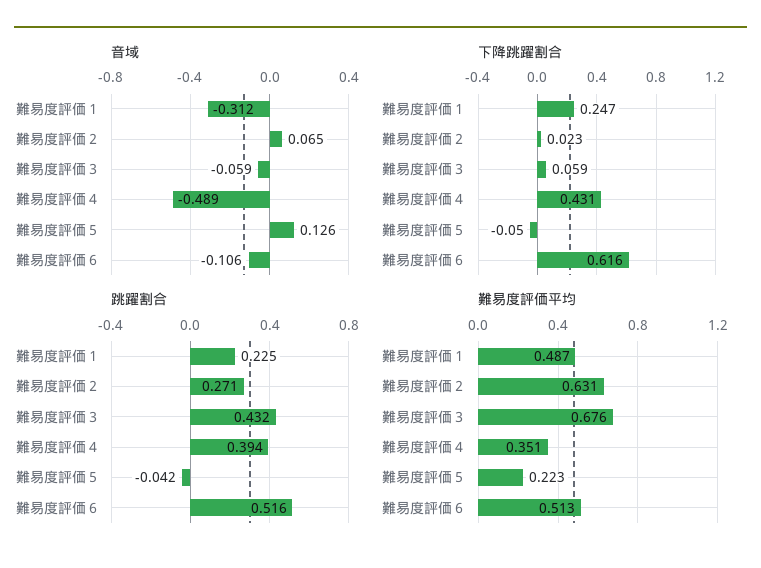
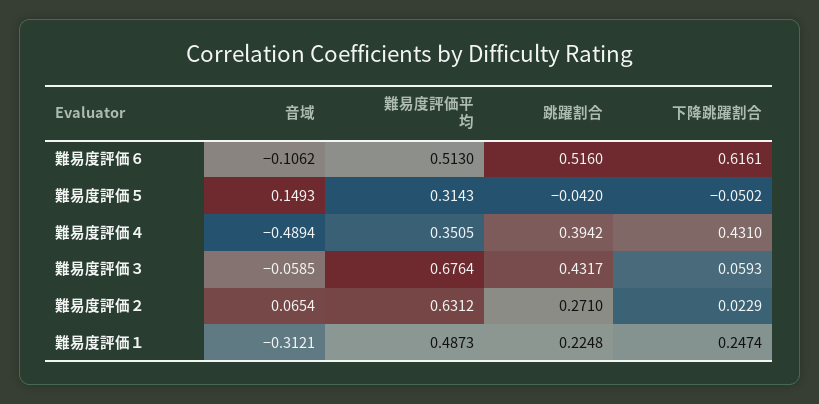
  {
    "音域": {
      "難易度評価１": -0.3121,
      "難易度評価２": 0.0654,
      "難易度評価３": -0.0585,
      "難易度評価４": -0.4894,
-     "難易度評価５": 0.126,
+     "難易度評価５": 0.1493,
      "難易度評価６": -0.1062
    },
    "下降跳躍割合": {
      "難易度評価１": 0.2474,
      "難易度評価２": 0.0229,
      "難易度評価３": 0.0593,
      "難易度評価４": 0.431,
      "難易度評価５": -0.0502,
      "難易度評価６": 0.6161
    },
    "跳躍割合": {
      "難易度評価１": 0.2248,
      "難易度評価２": 0.271,
      "難易度評価３": 0.4317,
      "難易度評価４": 0.3942,
      "難易度評価５": -0.042,
      "難易度評価６": 0.516
    },
    "難易度評価平均": {
      "難易度評価１": 0.4873,
      "難易度評価２": 0.6312,
      "難易度評価３": 0.6764,
      "難易度評価４": 0.3505,
-     "難易度評価５": 0.223,
+     "難易度評価５": 0.3143,
      "難易度評価６": 0.513
    }
  }

